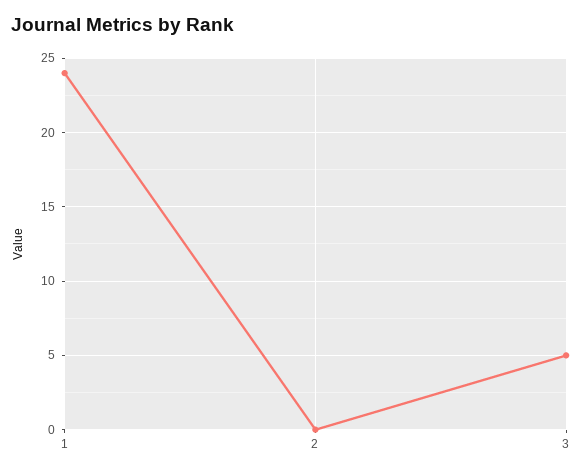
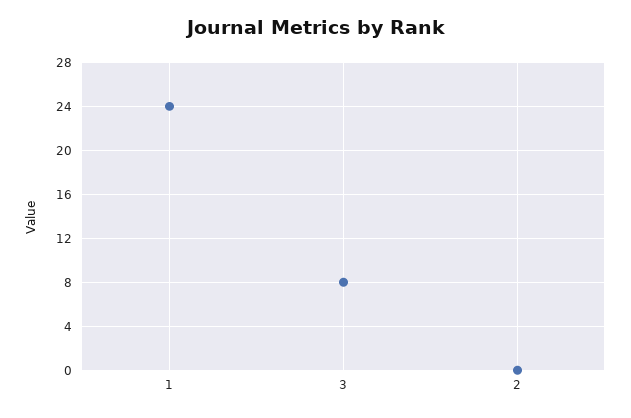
  {
    "1": 24,
    "2": 0,
-   "3": 5
+   "3": 8
  }

